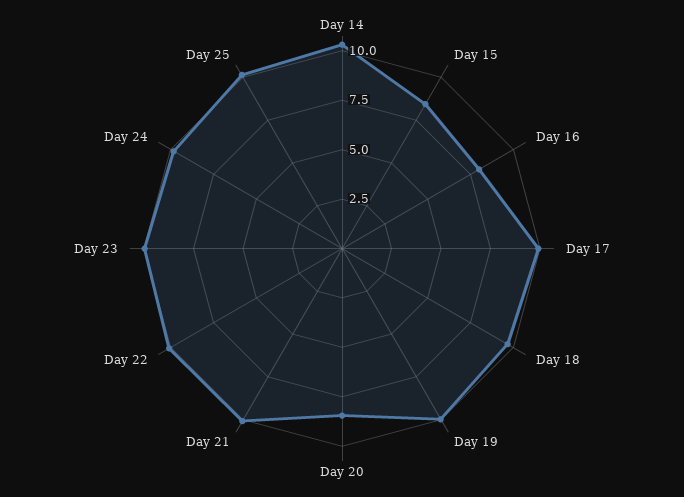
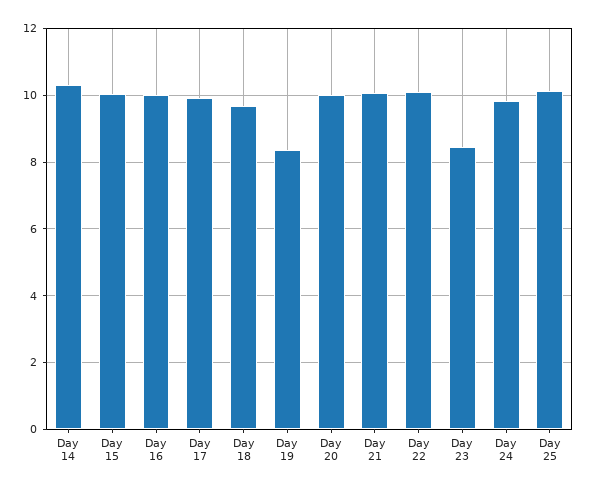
  {
    "Day 14": 10.4,
-   "Day 15": 8.5,
+   "Day 15": 10,
-   "Day 16": 8,
+   "Day 16": 10,
    "Day 17": 10,
    "Day 18": 9.6,
-   "Day 19": 10,
+   "Day 19": 8.4,
-   "Day 20": 8.5,
+   "Day 20": 10,
    "Day 21": 10,
    "Day 22": 10,
-   "Day 23": 10,
+   "Day 23": 8.4,
    "Day 24": 9.8,
    "Day 25": 10.2
  }

